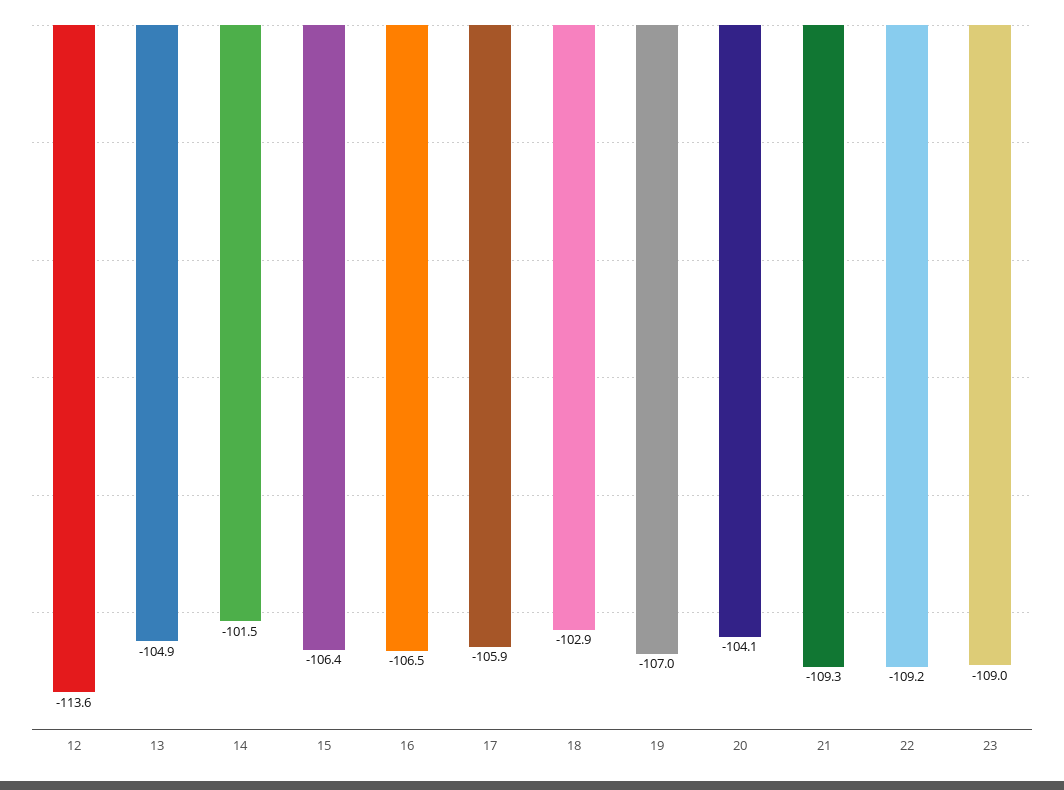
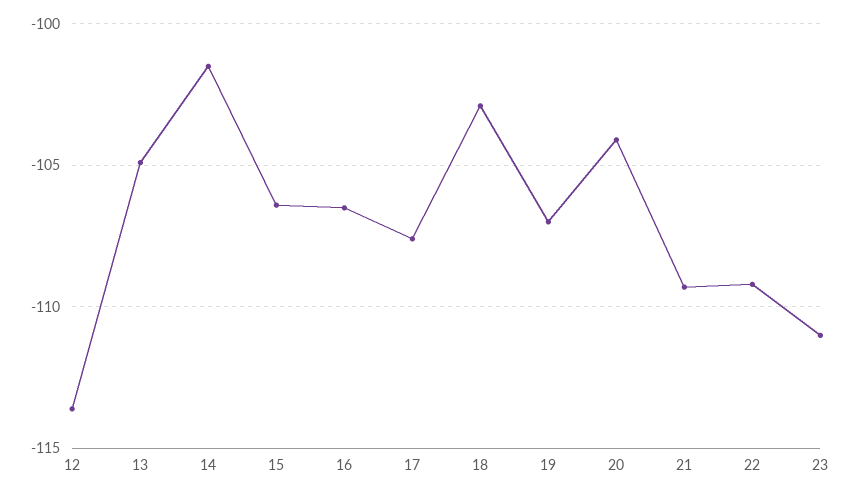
  {
    "12": -113.6,
    "13": -104.9,
    "14": -101.5,
    "15": -106.4,
    "16": -106.5,
-   "17": -105.9,
+   "17": -107.5,
    "18": -102.9,
    "19": -107,
    "20": -104.1,
    "21": -109.3,
    "22": -109.2,
-   "23": -109
+   "23": -111
  }

